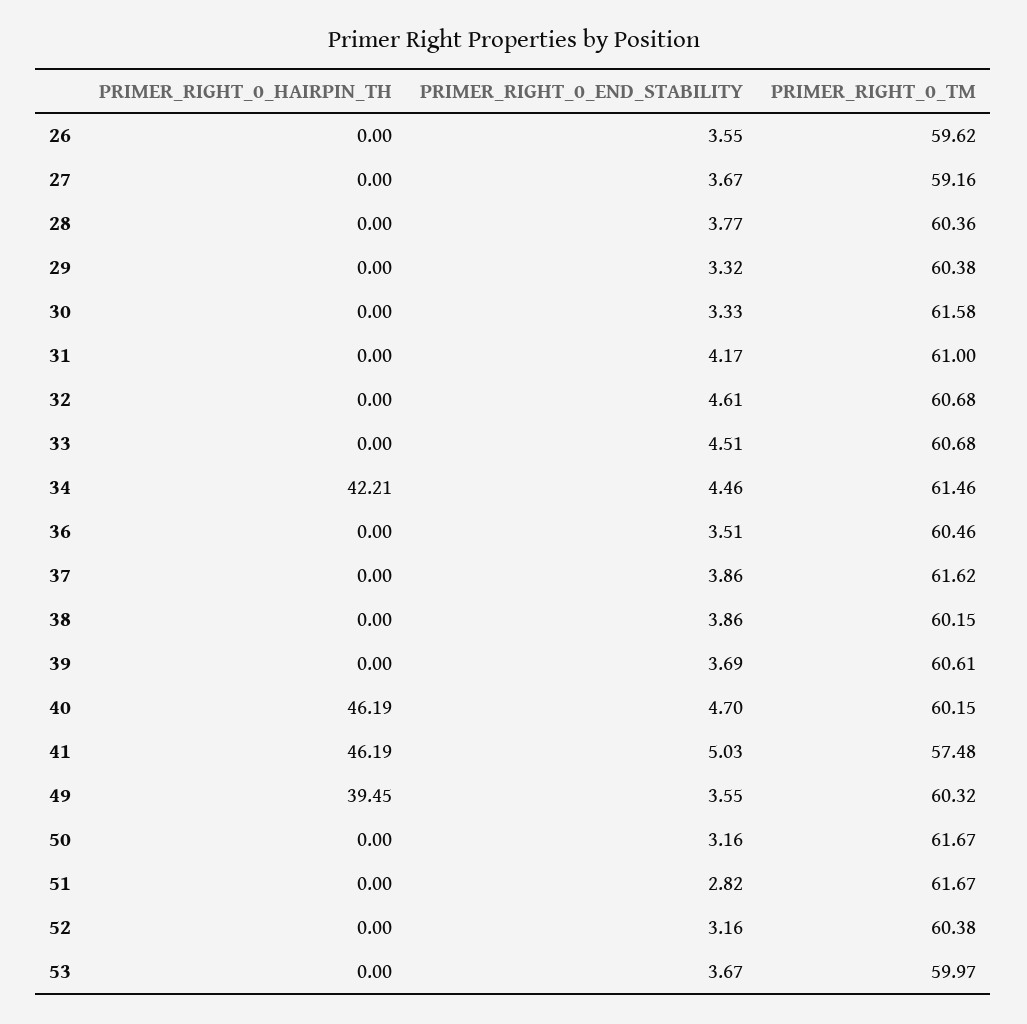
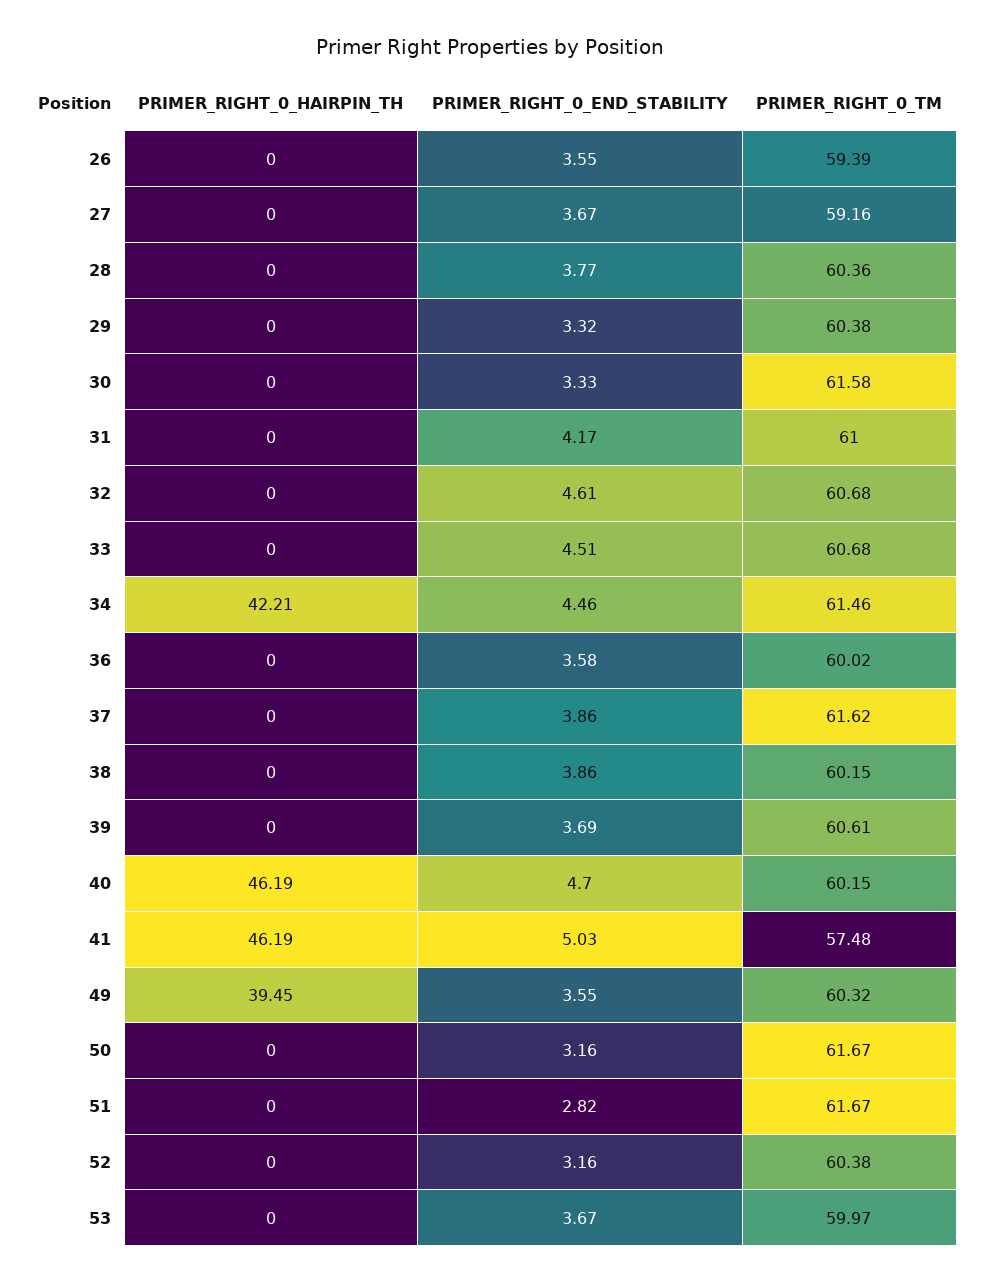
  {
    "PRIMER_RIGHT_0_HAIRPIN_TH": {
      "26": 0,
      "27": 0,
      "28": 0,
      "29": 0,
      "30": 0,
      "31": 0,
      "32": 0,
      "33": 0,
      "34": 42.21,
      "36": 0,
      "37": 0,
      "38": 0,
      "39": 0,
      "40": 46.19,
      "41": 46.19,
      "49": 39.45,
      "50": 0,
      "51": 0,
      "52": 0,
      "53": 0
    },
    "PRIMER_RIGHT_0_END_STABILITY": {
      "26": 3.55,
      "27": 3.67,
      "28": 3.77,
      "29": 3.32,
      "30": 3.33,
      "31": 4.17,
      "32": 4.61,
      "33": 4.51,
      "34": 4.46,
-     "36": 3.51,
+     "36": 3.58,
      "37": 3.86,
      "38": 3.86,
      "39": 3.69,
      "40": 4.7,
      "41": 5.03,
      "49": 3.55,
      "50": 3.16,
      "51": 2.82,
      "52": 3.16,
      "53": 3.67
    },
    "PRIMER_RIGHT_0_TM": {
-     "26": 59.62,
+     "26": 59.39,
      "27": 59.16,
      "28": 60.36,
      "29": 60.38,
      "30": 61.58,
      "31": 61,
      "32": 60.68,
      "33": 60.68,
      "34": 61.46,
-     "36": 60.46,
+     "36": 60.02,
      "37": 61.62,
      "38": 60.15,
      "39": 60.61,
      "40": 60.15,
      "41": 57.48,
      "49": 60.32,
      "50": 61.67,
      "51": 61.67,
      "52": 60.38,
      "53": 59.97
    }
  }

